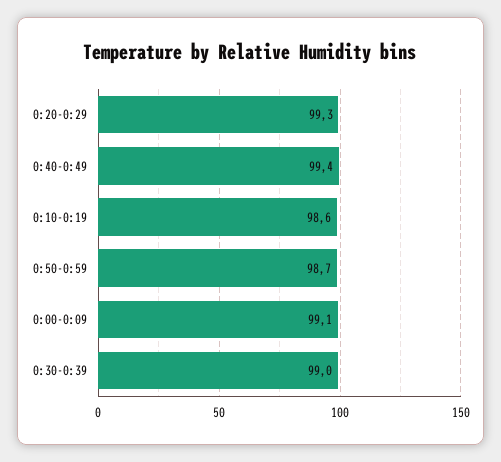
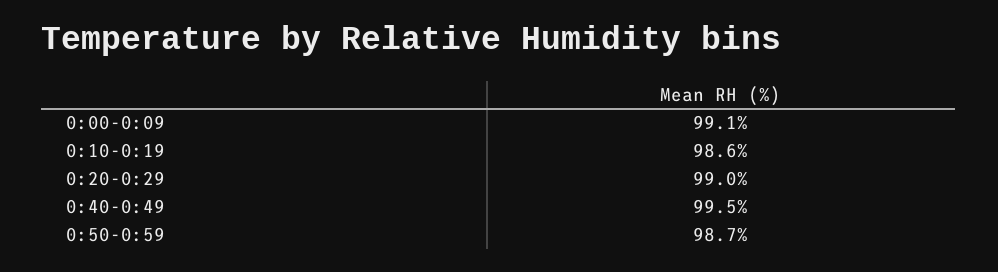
  {
-   "0:20-0:29": 99.3,
+   "0:20-0:29": 99,
-   "0:40-0:49": 99.4,
+   "0:40-0:49": 99.5,
    "0:10-0:19": 98.6,
    "0:50-0:59": 98.7,
-   "0:00-0:09": 99.1,
+   "0:00-0:09": 99.1
-   "0:30-0:39": 99
  }

